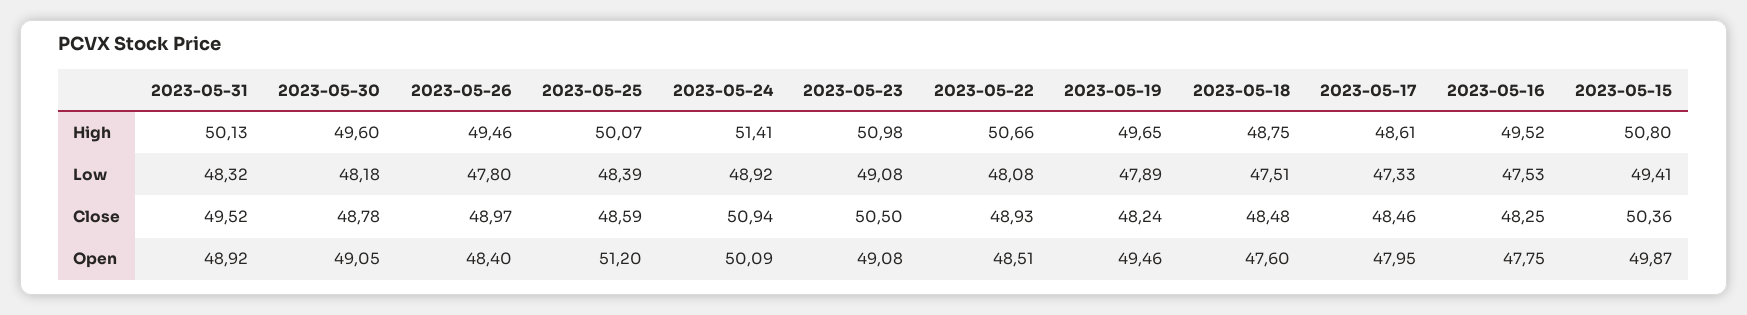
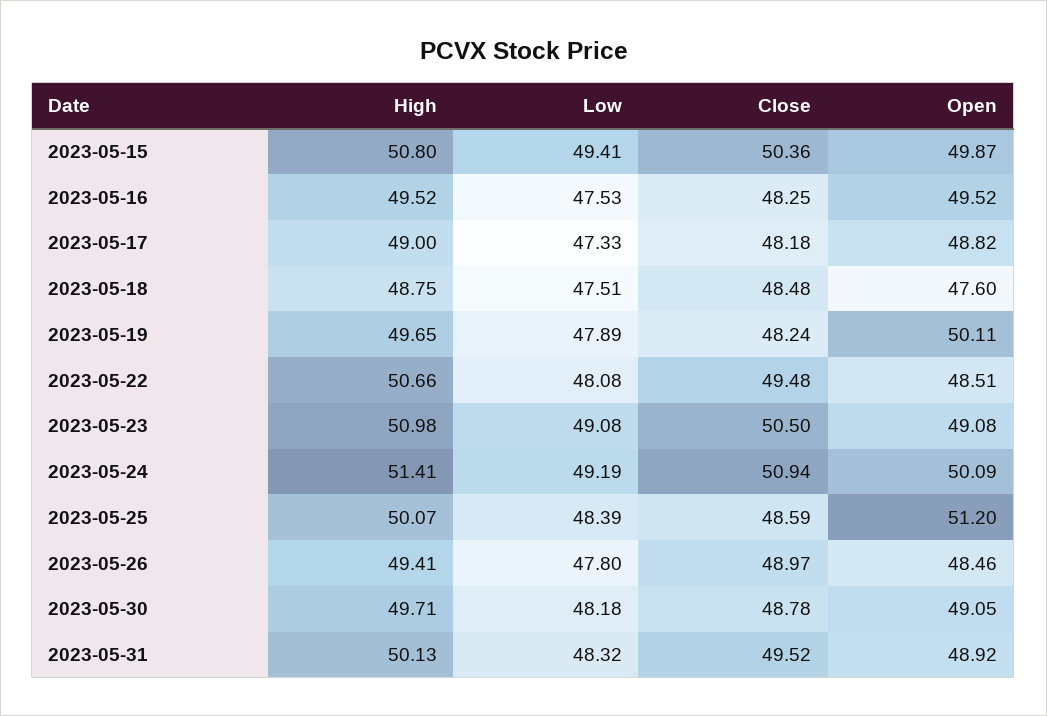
  {
    "2023-05-31": {
      "High": 50.13,
      "Low": 48.32,
      "Close": 49.52,
      "Open": 48.92
    },
    "2023-05-30": {
-     "High": 49.6,
+     "High": 49.71,
      "Low": 48.18,
      "Close": 48.78,
      "Open": 49.05
    },
    "2023-05-26": {
-     "High": 49.46,
+     "High": 49.41,
      "Low": 47.8,
      "Close": 48.97,
-     "Open": 48.4
+     "Open": 48.46
    },
    "2023-05-25": {
      "High": 50.07,
      "Low": 48.39,
      "Close": 48.59,
      "Open": 51.2
    },
    "2023-05-24": {
      "High": 51.41,
-     "Low": 48.92,
+     "Low": 49.19,
      "Close": 50.94,
      "Open": 50.09
    },
    "2023-05-23": {
      "High": 50.98,
      "Low": 49.08,
      "Close": 50.5,
      "Open": 49.08
    },
    "2023-05-22": {
      "High": 50.66,
      "Low": 48.08,
-     "Close": 48.93,
+     "Close": 49.48,
      "Open": 48.51
    },
    "2023-05-19": {
      "High": 49.65,
      "Low": 47.89,
      "Close": 48.24,
-     "Open": 49.46
+     "Open": 50.11
    },
    "2023-05-18": {
      "High": 48.75,
      "Low": 47.51,
      "Close": 48.48,
      "Open": 47.6
    },
    "2023-05-17": {
-     "High": 48.61,
+     "High": 49,
      "Low": 47.33,
-     "Close": 48.46,
+     "Close": 48.18,
-     "Open": 47.95
+     "Open": 48.82
    },
    "2023-05-16": {
      "High": 49.52,
      "Low": 47.53,
      "Close": 48.25,
-     "Open": 47.75
+     "Open": 49.52
    },
    "2023-05-15": {
      "High": 50.8,
      "Low": 49.41,
      "Close": 50.36,
      "Open": 49.87
    }
  }

